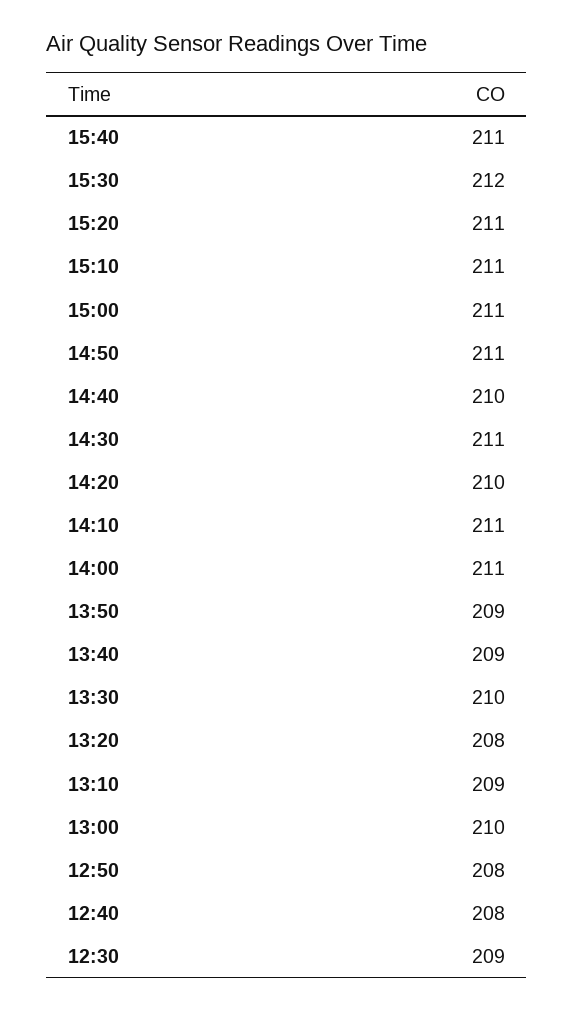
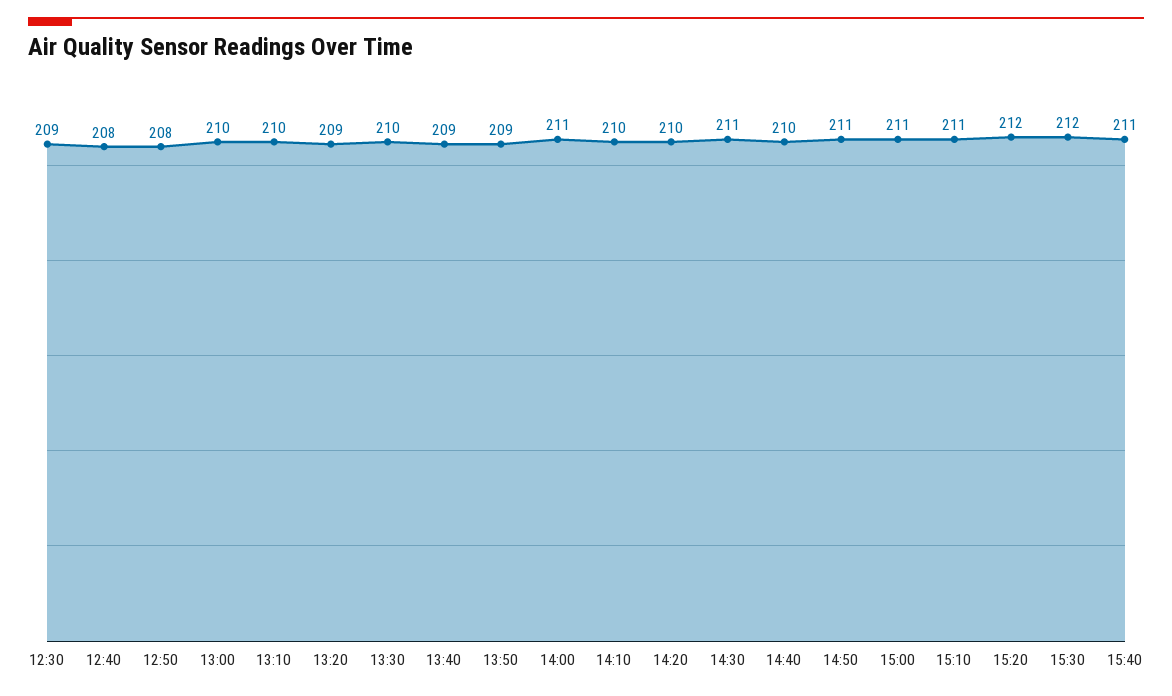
  {
    "15:40": 211,
    "15:30": 212,
-   "15:20": 211,
+   "15:20": 212,
    "15:10": 211,
    "15:00": 211,
    "14:50": 211,
    "14:40": 210,
    "14:30": 211,
    "14:20": 210,
-   "14:10": 211,
+   "14:10": 210,
    "14:00": 211,
    "13:50": 209,
    "13:40": 209,
    "13:30": 210,
-   "13:20": 208,
+   "13:20": 209,
-   "13:10": 209,
+   "13:10": 210,
    "13:00": 210,
    "12:50": 208,
    "12:40": 208,
    "12:30": 209
  }

